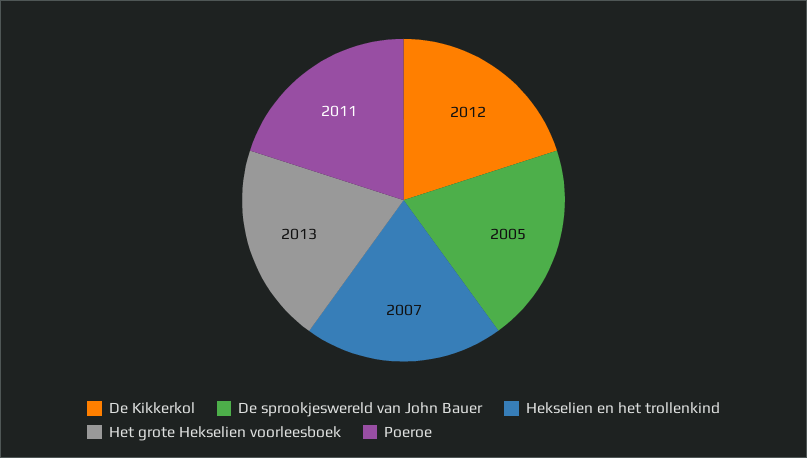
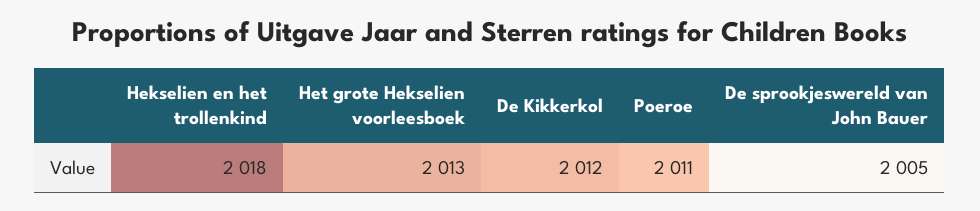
  {
    "De Kikkerkol": 2012,
    "De sprookjeswereld van John Bauer": 2005,
-   "Hekselien en het trollenkind": 2007,
+   "Hekselien en het trollenkind": 2018,
    "Het grote Hekselien voorleesboek": 2013,
    "Poeroe": 2011
  }

